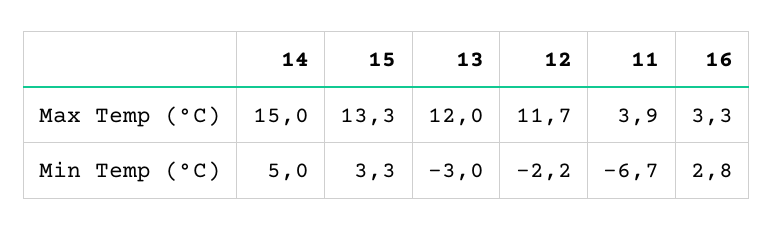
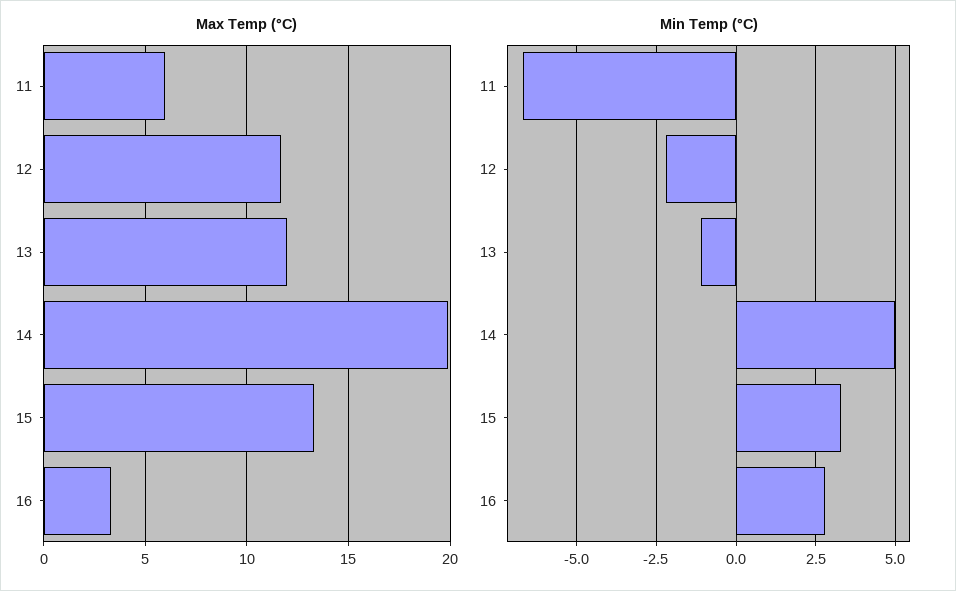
  {
    "Max Temp (°C)": {
-     "14": 15,
+     "14": 20,
      "15": 13.3,
      "13": 12,
      "12": 11.7,
-     "11": 3.9,
+     "11": 6,
      "16": 3.3
    },
    "Min Temp (°C)": {
      "14": 5,
      "15": 3.3,
-     "13": -3,
+     "13": -1,
      "12": -2.2,
      "11": -6.7,
      "16": 2.8
    }
  }

